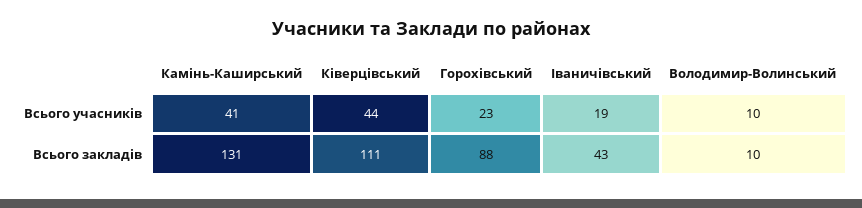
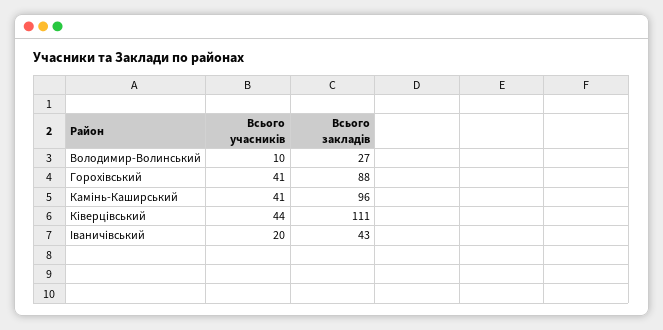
  {
    "Камінь-Каширський": {
      "Всього учасників": 41,
-     "Всього закладів": 131
+     "Всього закладів": 96
    },
    "Ківерцівський": {
      "Всього учасників": 44,
      "Всього закладів": 111
    },
    "Горохівський": {
-     "Всього учасників": 23,
+     "Всього учасників": 41,
      "Всього закладів": 88
    },
    "Іваничівський": {
-     "Всього учасників": 19,
+     "Всього учасників": 20,
      "Всього закладів": 43
    },
    "Володимир-Волинський": {
      "Всього учасників": 10,
-     "Всього закладів": 10
+     "Всього закладів": 27
    }
  }

